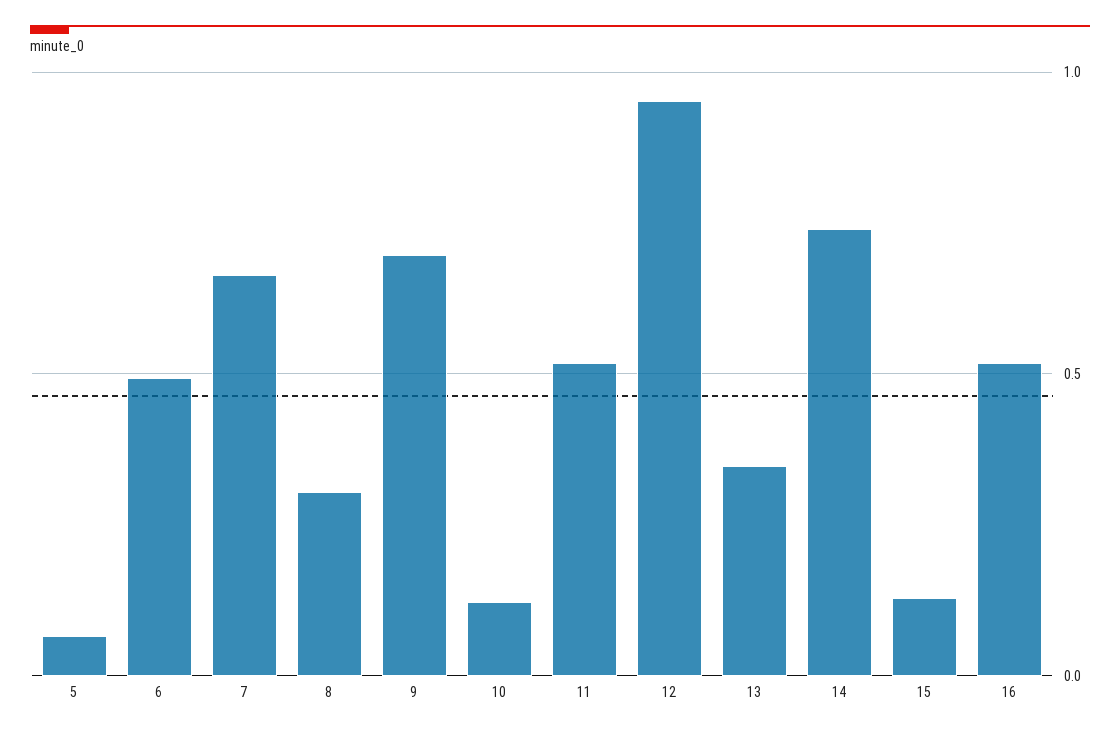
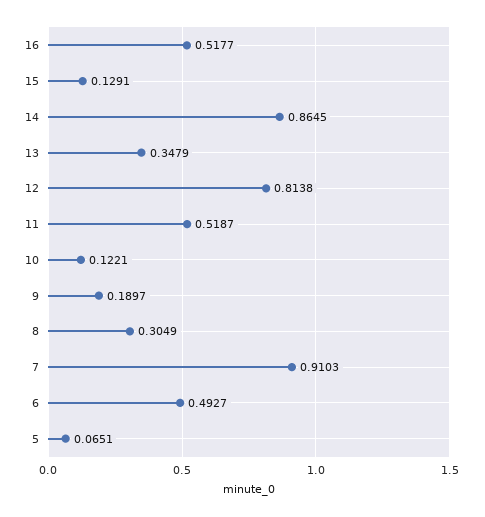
  {
    "5": 0.0651,
    "6": 0.4927,
-   "7": 0.65,
+   "7": 0.9103,
    "8": 0.3049,
-   "9": 0.7,
+   "9": 0.1897,
    "10": 0.1221,
    "11": 0.5187,
-   "12": 0.95,
+   "12": 0.8138,
    "13": 0.3479,
-   "14": 0.75,
+   "14": 0.8645,
    "15": 0.1291,
    "16": 0.5177
  }

